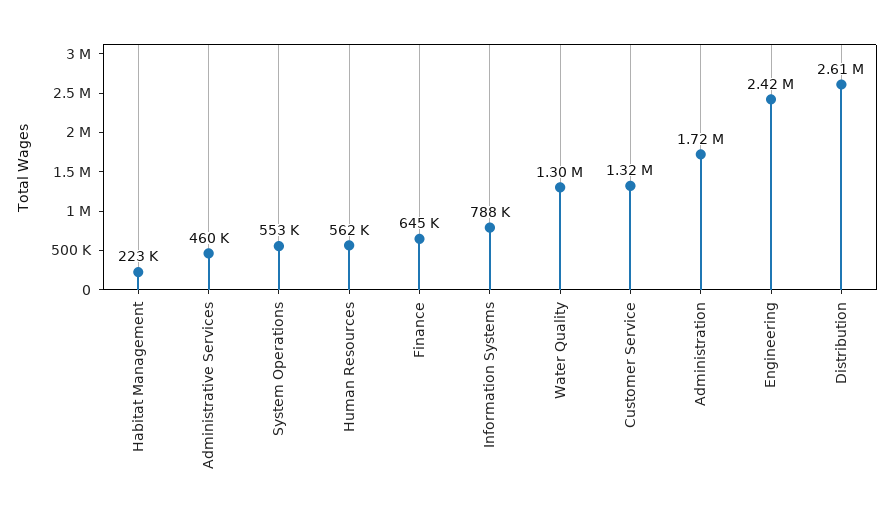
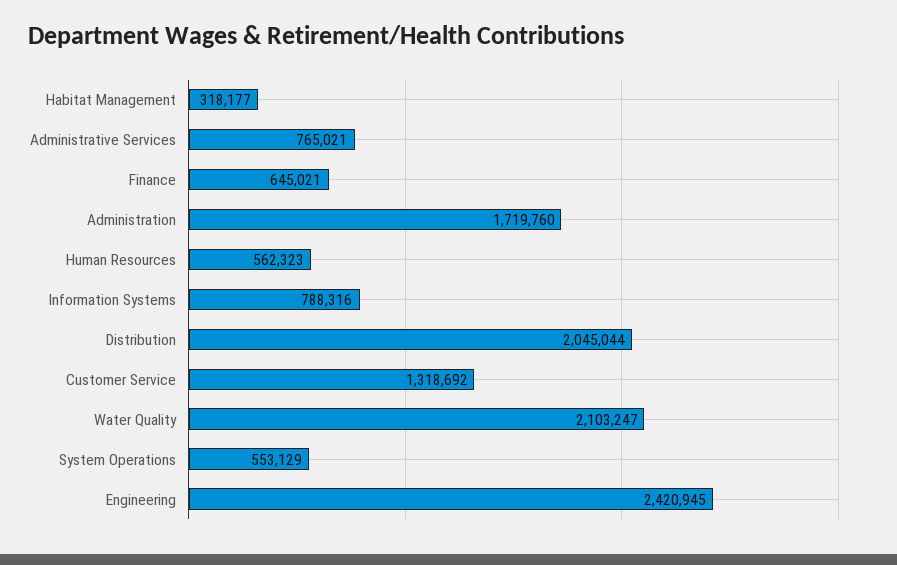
  {
-   "Habitat Management": 223000,
+   "Habitat Management": 318177,
-   "Administrative Services": 460000,
+   "Administrative Services": 765021,
    "System Operations": 553129,
    "Human Resources": 562323,
    "Finance": 645021,
    "Information Systems": 788316,
-   "Water Quality": 1300000,
+   "Water Quality": 2103247,
    "Customer Service": 1318692,
    "Administration": 1719760,
    "Engineering": 2420945,
-   "Distribution": 2610000
+   "Distribution": 2045044
  }

